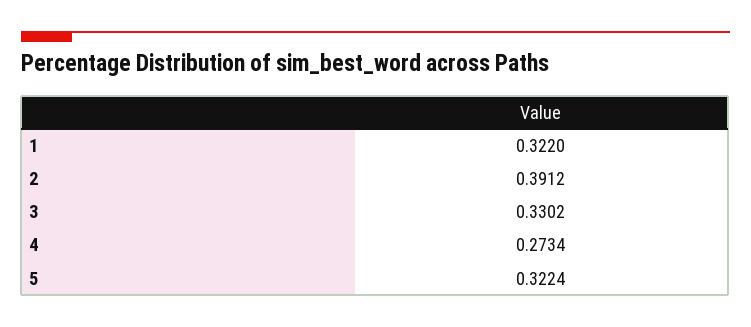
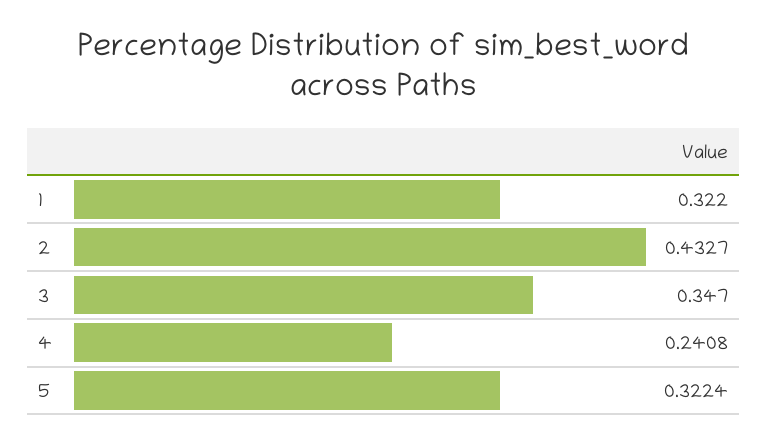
  {
    "1": 0.322,
-   "2": 0.3912,
+   "2": 0.4327,
-   "3": 0.3302,
+   "3": 0.347,
-   "4": 0.2734,
+   "4": 0.2408,
    "5": 0.3224
  }

